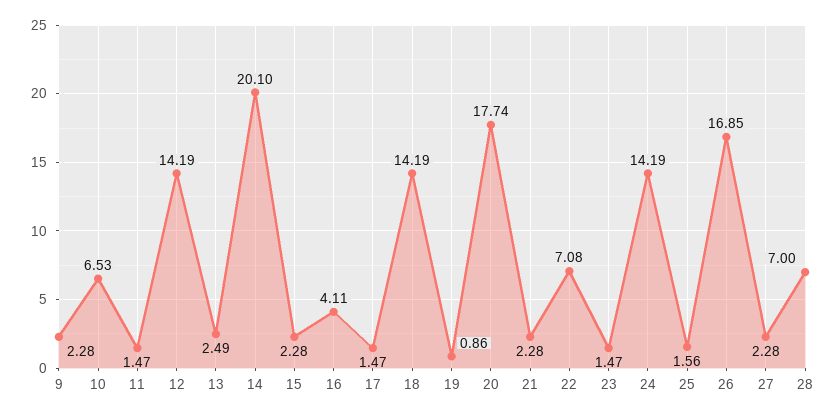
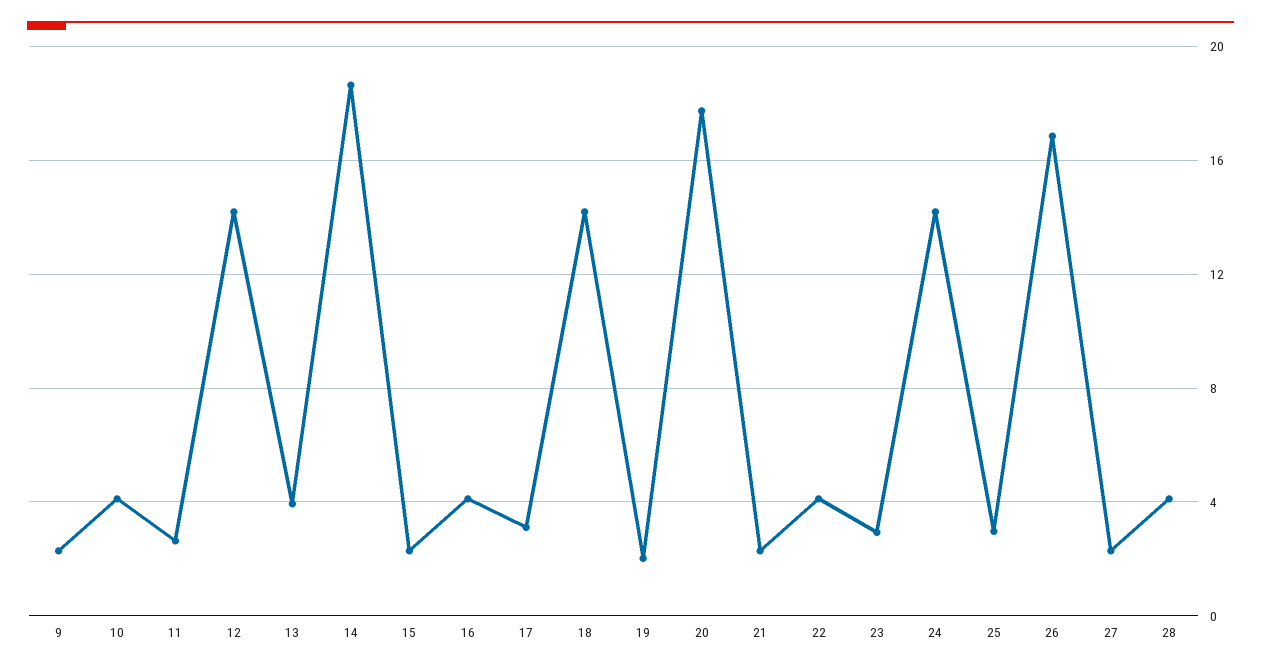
  {
    "9": 2.28,
-   "10": 6.53,
+   "10": 4,
-   "11": 1.47,
+   "11": 2.5,
    "12": 14.19,
-   "13": 2.49,
+   "13": 4,
-   "14": 20.1,
+   "14": 18.5,
    "15": 2.28,
    "16": 4.11,
-   "17": 1.47,
+   "17": 3,
    "18": 14.19,
-   "19": 0.86,
+   "19": 2,
    "20": 17.74,
    "21": 2.28,
-   "22": 7.08,
+   "22": 4,
-   "23": 1.47,
+   "23": 3,
    "24": 14.19,
-   "25": 1.56,
+   "25": 3,
    "26": 16.85,
    "27": 2.28,
-   "28": 7
+   "28": 4
  }

